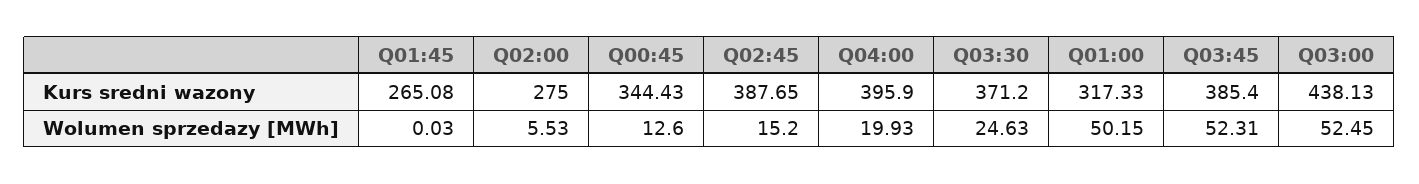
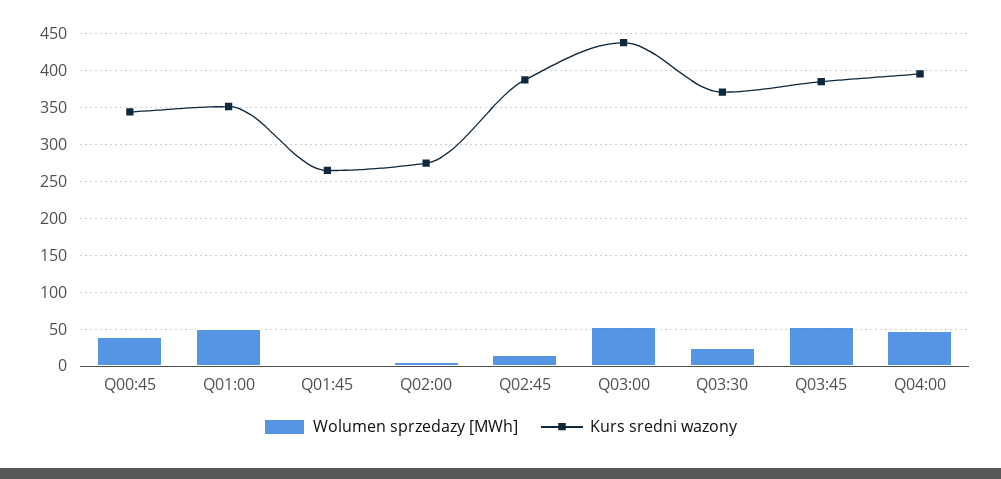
  {
    "Kurs sredni wazony": {
      "Q01:45": 265.08,
      "Q02:00": 275,
      "Q00:45": 344.43,
      "Q02:45": 387.65,
      "Q04:00": 395.9,
      "Q03:30": 371.2,
-     "Q01:00": 317.33,
+     "Q01:00": 350,
      "Q03:45": 385.4,
      "Q03:00": 438.13
    },
    "Wolumen sprzedazy [MWh]": {
      "Q01:45": 0.03,
      "Q02:00": 5.53,
-     "Q00:45": 12.6,
+     "Q00:45": 40,
      "Q02:45": 15.2,
-     "Q04:00": 19.93,
+     "Q04:00": 50,
      "Q03:30": 24.63,
      "Q01:00": 50.15,
      "Q03:45": 52.31,
      "Q03:00": 52.45
    }
  }

